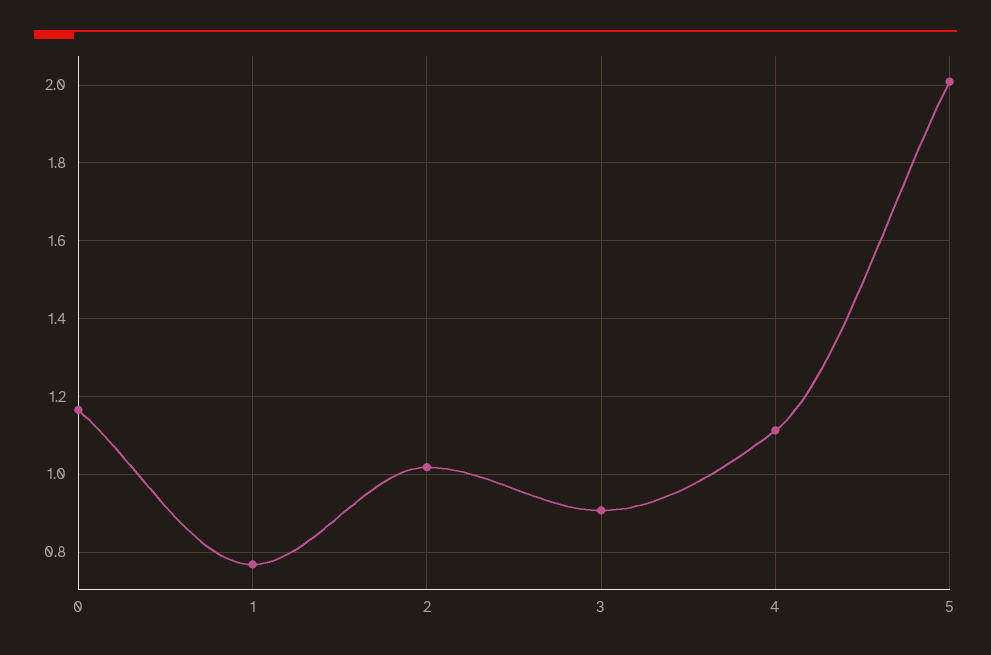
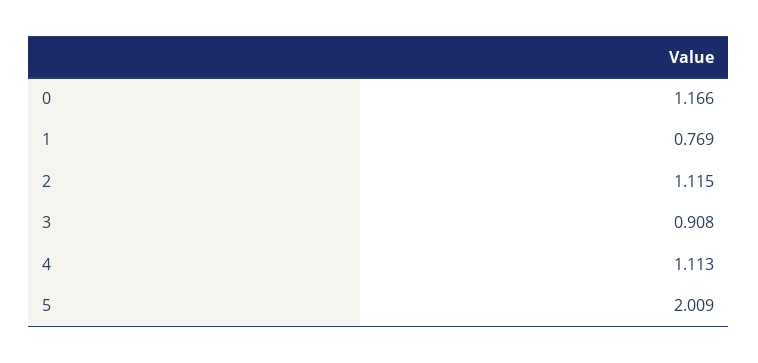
  {
    "0": 1.166,
    "1": 0.769,
-   "2": 1.02,
+   "2": 1.115,
    "3": 0.908,
    "4": 1.113,
    "5": 2.009
  }

